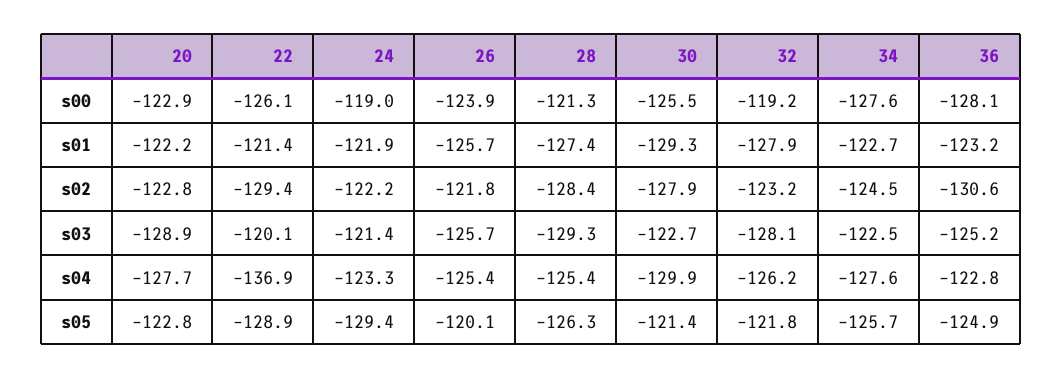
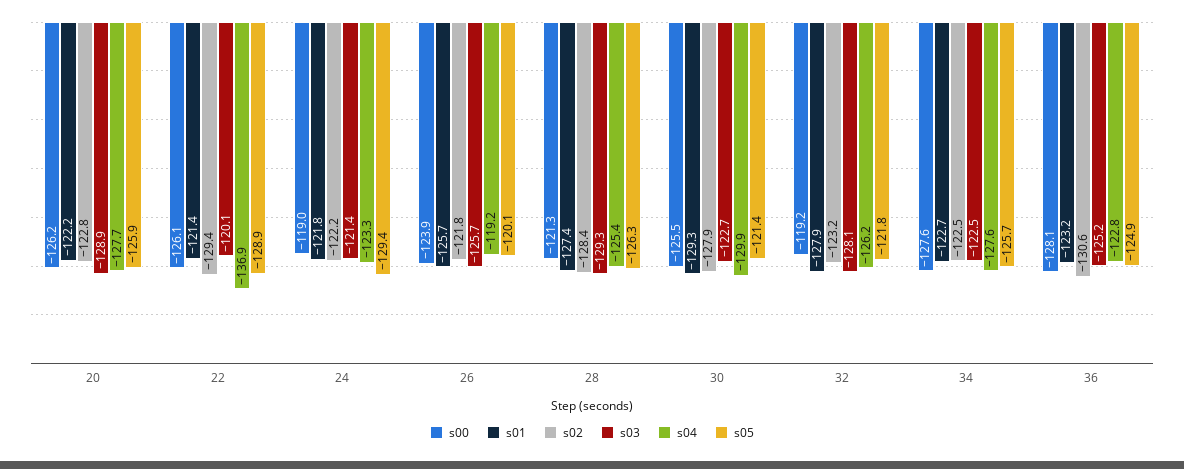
  {
    "s00": {
-     "20": -122.9,
+     "20": -126.2,
      "22": -126.1,
      "24": -119,
      "26": -123.9,
      "28": -121.3,
      "30": -125.5,
      "32": -119.2,
      "34": -127.6,
      "36": -128.1
    },
    "s01": {
      "20": -122.2,
      "22": -121.4,
-     "24": -121.9,
+     "24": -121.8,
      "26": -125.7,
      "28": -127.4,
      "30": -129.3,
      "32": -127.9,
      "34": -122.7,
      "36": -123.2
    },
    "s02": {
      "20": -122.8,
      "22": -129.4,
      "24": -122.2,
      "26": -121.8,
      "28": -128.4,
      "30": -127.9,
      "32": -123.2,
-     "34": -124.5,
+     "34": -122.5,
      "36": -130.6
    },
    "s03": {
      "20": -128.9,
      "22": -120.1,
      "24": -121.4,
      "26": -125.7,
      "28": -129.3,
      "30": -122.7,
      "32": -128.1,
      "34": -122.5,
      "36": -125.2
    },
    "s04": {
      "20": -127.7,
      "22": -136.9,
      "24": -123.3,
-     "26": -125.4,
+     "26": -119.2,
      "28": -125.4,
      "30": -129.9,
      "32": -126.2,
      "34": -127.6,
      "36": -122.8
    },
    "s05": {
-     "20": -122.8,
+     "20": -125.9,
      "22": -128.9,
      "24": -129.4,
      "26": -120.1,
      "28": -126.3,
      "30": -121.4,
      "32": -121.8,
      "34": -125.7,
      "36": -124.9
    }
  }

